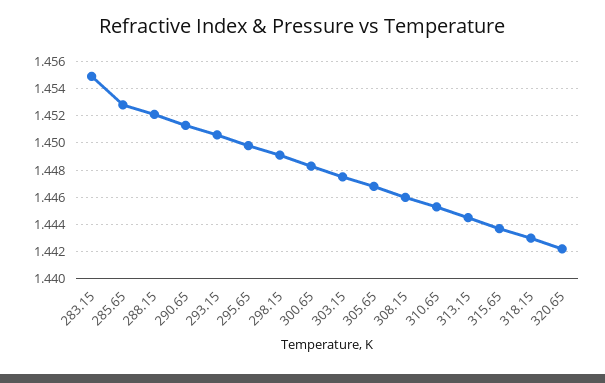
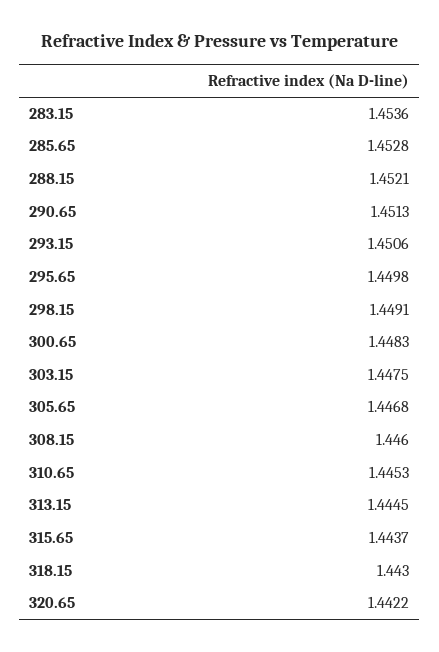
  {
-   "283.15": 1.455,
+   "283.15": 1.4536,
    "285.65": 1.4528,
    "288.15": 1.4521,
    "290.65": 1.4513,
    "293.15": 1.4506,
    "295.65": 1.4498,
    "298.15": 1.4491,
    "300.65": 1.4483,
    "303.15": 1.4475,
    "305.65": 1.4468,
    "308.15": 1.446,
    "310.65": 1.4453,
    "313.15": 1.4445,
    "315.65": 1.4437,
    "318.15": 1.443,
    "320.65": 1.4422
  }

